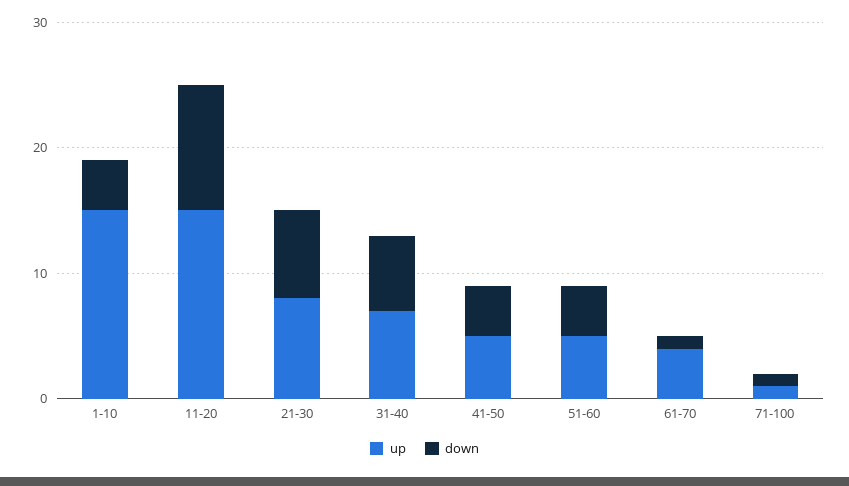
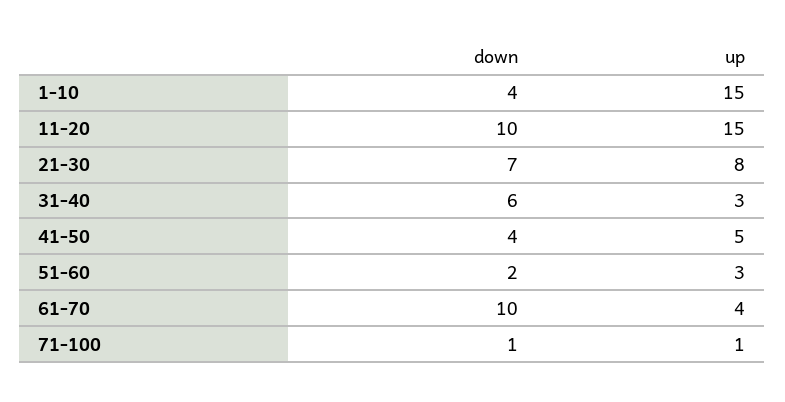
  {
    "up": {
      "1-10": 15,
      "11-20": 15,
      "21-30": 8,
-     "31-40": 7,
+     "31-40": 3,
      "41-50": 5,
-     "51-60": 5,
+     "51-60": 3,
      "61-70": 4,
      "71-100": 1
    },
    "down": {
      "1-10": 4,
      "11-20": 10,
      "21-30": 7,
      "31-40": 6,
      "41-50": 4,
-     "51-60": 4,
+     "51-60": 2,
-     "61-70": 1,
+     "61-70": 10,
      "71-100": 1
    }
  }

